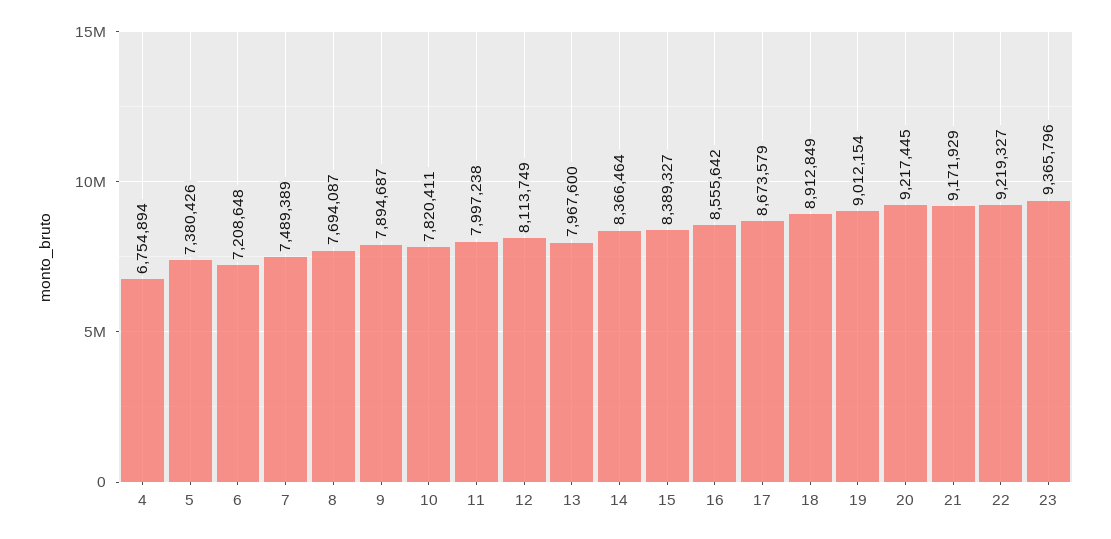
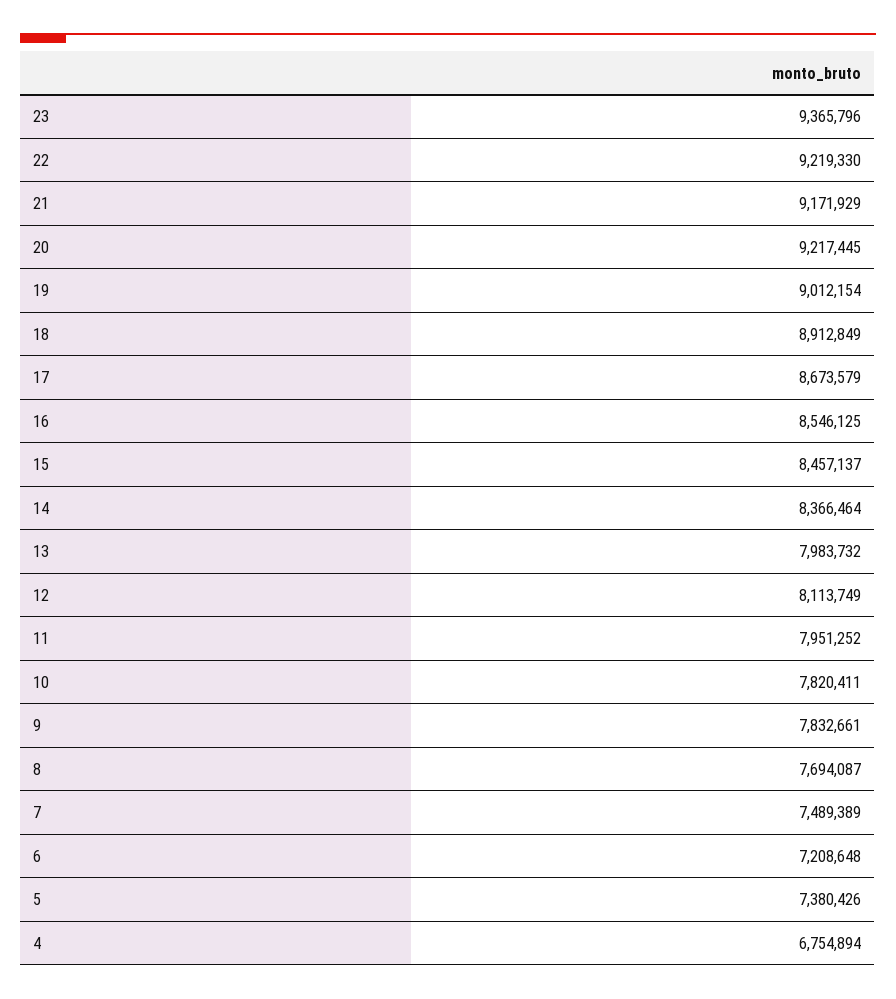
  {
    "4": 6754894,
    "5": 7380426,
    "6": 7208648,
    "7": 7489389,
    "8": 7694087,
-   "9": 7894687,
+   "9": 7832661,
    "10": 7820411,
-   "11": 7997238,
+   "11": 7951252,
    "12": 8113749,
-   "13": 7967600,
+   "13": 7983732,
    "14": 8366464,
-   "15": 8389327,
+   "15": 8457137,
-   "16": 8555642,
+   "16": 8546125,
    "17": 8673579,
    "18": 8912849,
    "19": 9012154,
    "20": 9217445,
    "21": 9171929,
-   "22": 9219327,
+   "22": 9219330,
    "23": 9365796
  }

